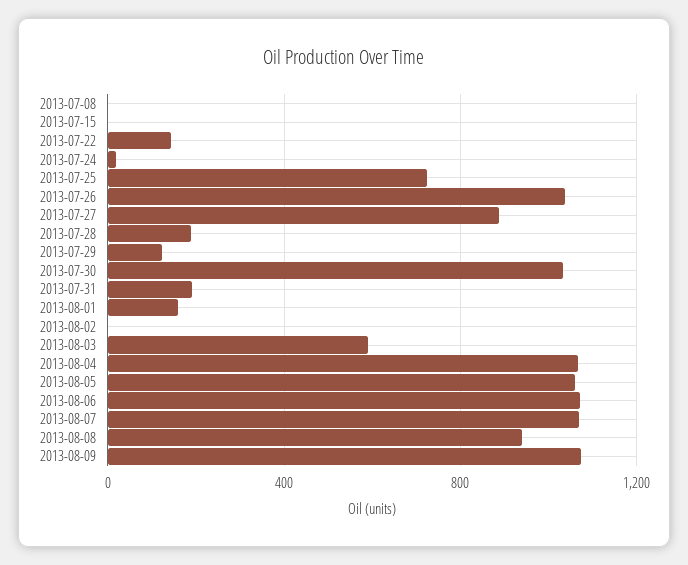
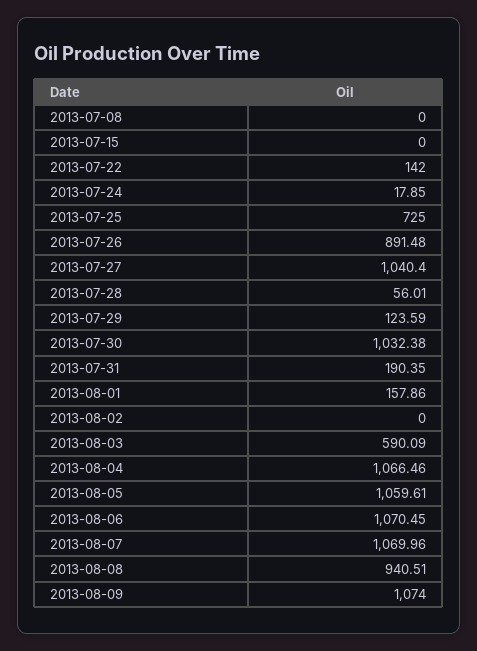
  {
    "2013-07-08": 0,
    "2013-07-15": 0,
    "2013-07-22": 142,
    "2013-07-24": 17.85,
    "2013-07-25": 725,
-   "2013-07-26": 1050,
+   "2013-07-26": 891.48,
-   "2013-07-27": 900,
+   "2013-07-27": 1040.4,
-   "2013-07-28": 200,
+   "2013-07-28": 56.01,
    "2013-07-29": 123.59,
    "2013-07-30": 1032.38,
    "2013-07-31": 190.35,
    "2013-08-01": 157.86,
    "2013-08-02": 0,
    "2013-08-03": 590.09,
    "2013-08-04": 1066.46,
    "2013-08-05": 1059.61,
    "2013-08-06": 1070.45,
    "2013-08-07": 1069.96,
    "2013-08-08": 940.51,
    "2013-08-09": 1074
  }

